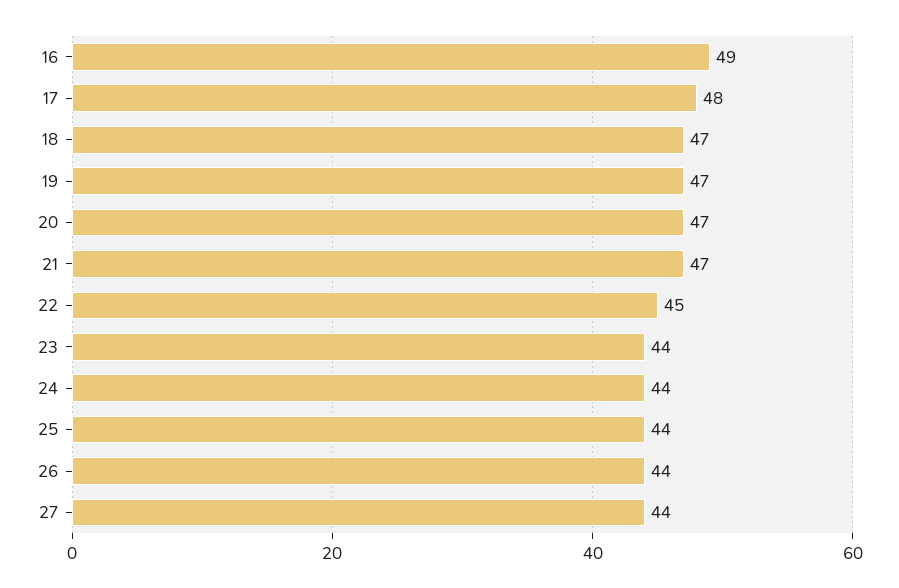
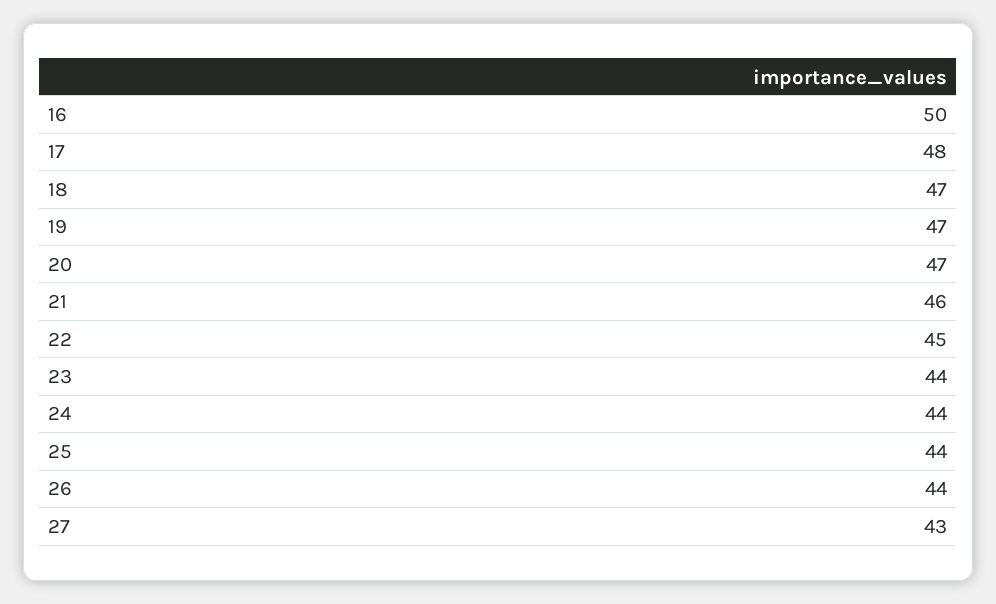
  {
-   "16": 49,
+   "16": 50,
    "17": 48,
    "18": 47,
    "19": 47,
    "20": 47,
-   "21": 47,
+   "21": 46,
    "22": 45,
    "23": 44,
    "24": 44,
    "25": 44,
    "26": 44,
-   "27": 44
+   "27": 43
  }

